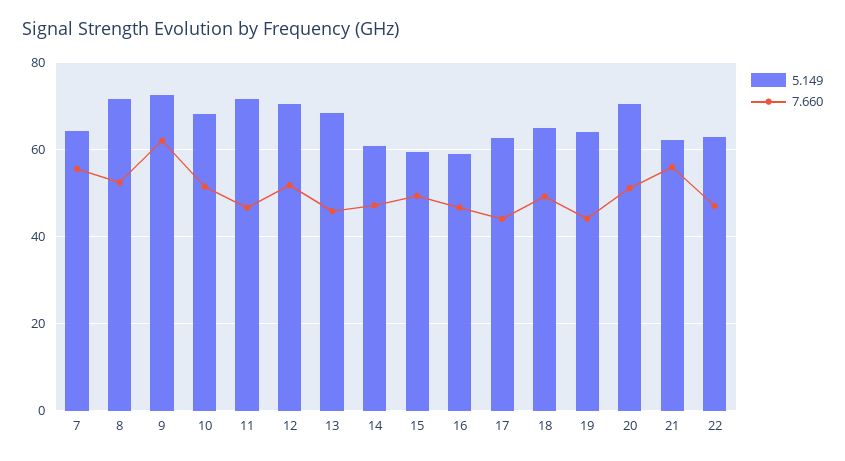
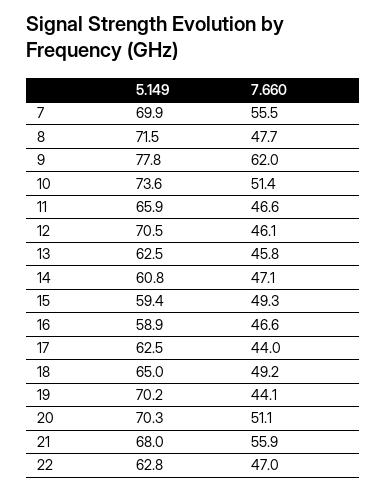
  {
    "5.149": {
-     "7": 64,
+     "7": 69.9,
      "8": 71.5,
-     "9": 72,
+     "9": 77.8,
-     "10": 68,
+     "10": 73.6,
-     "11": 72,
+     "11": 65.9,
      "12": 70.5,
-     "13": 68,
+     "13": 62.5,
      "14": 60.8,
      "15": 59.4,
      "16": 58.9,
      "17": 62.5,
      "18": 65,
-     "19": 64,
+     "19": 70.2,
      "20": 70.3,
-     "21": 62,
+     "21": 68,
      "22": 62.8
    },
    "7.660": {
      "7": 55.5,
-     "8": 52,
+     "8": 47.7,
      "9": 62,
      "10": 51.4,
      "11": 46.6,
-     "12": 52,
+     "12": 46.1,
      "13": 45.8,
      "14": 47.1,
      "15": 49.3,
      "16": 46.6,
      "17": 44,
      "18": 49.2,
      "19": 44.1,
      "20": 51.1,
      "21": 55.9,
      "22": 47
    }
  }

